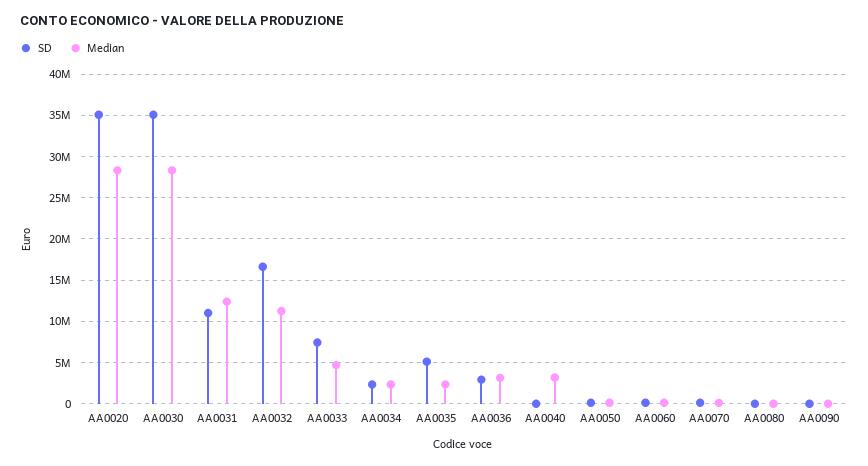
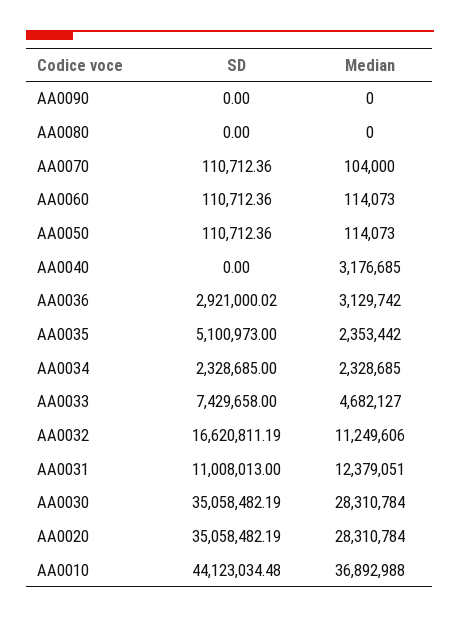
  {
    "SD": {
      "AA0020": 35058482.19,
      "AA0030": 35058482.19,
      "AA0031": 11008013,
      "AA0032": 16620811.19,
      "AA0033": 7429658,
      "AA0034": 2328685,
      "AA0035": 5100973,
      "AA0036": 2921000.02,
      "AA0040": 0,
      "AA0050": 110712.36,
      "AA0060": 110712.36,
      "AA0070": 110712.36,
      "AA0080": 0,
-     "AA0090": 0
+     "AA0090": 0,
+     "AA0010": 44123034.48
    },
    "Median": {
      "AA0020": 28310784,
      "AA0030": 28310784,
      "AA0031": 12379051,
      "AA0032": 11249606,
      "AA0033": 4682127,
      "AA0034": 2328685,
      "AA0035": 2353442,
      "AA0036": 3129742,
      "AA0040": 3176685,
      "AA0050": 114073,
      "AA0060": 114073,
      "AA0070": 104000,
      "AA0080": 0,
-     "AA0090": 0
+     "AA0090": 0,
+     "AA0010": 36892988
    }
  }

